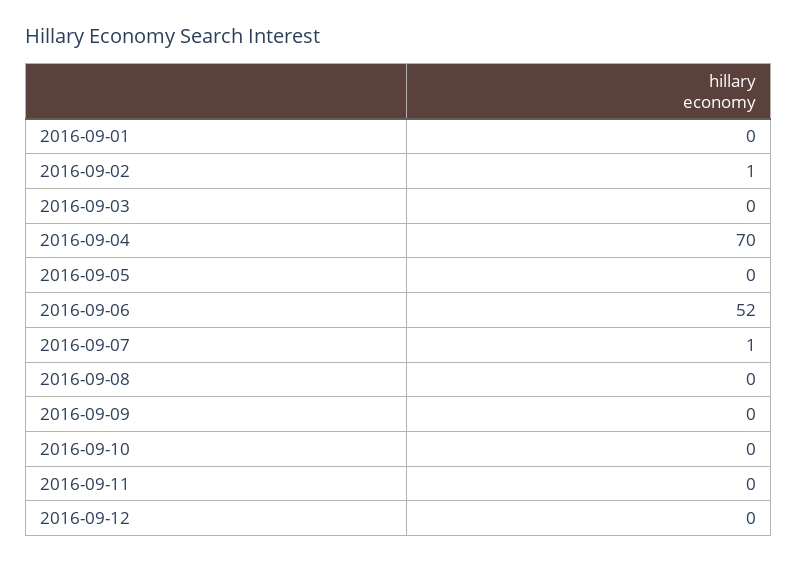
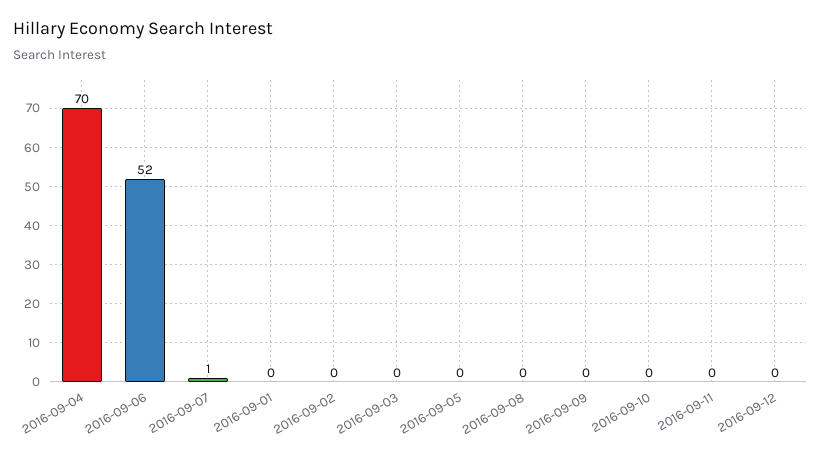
  {
    "2016-09-01": 0,
-   "2016-09-02": 1,
+   "2016-09-02": 0,
    "2016-09-03": 0,
    "2016-09-04": 70,
    "2016-09-05": 0,
    "2016-09-06": 52,
    "2016-09-07": 1,
    "2016-09-08": 0,
    "2016-09-09": 0,
    "2016-09-10": 0,
    "2016-09-11": 0,
    "2016-09-12": 0
  }

